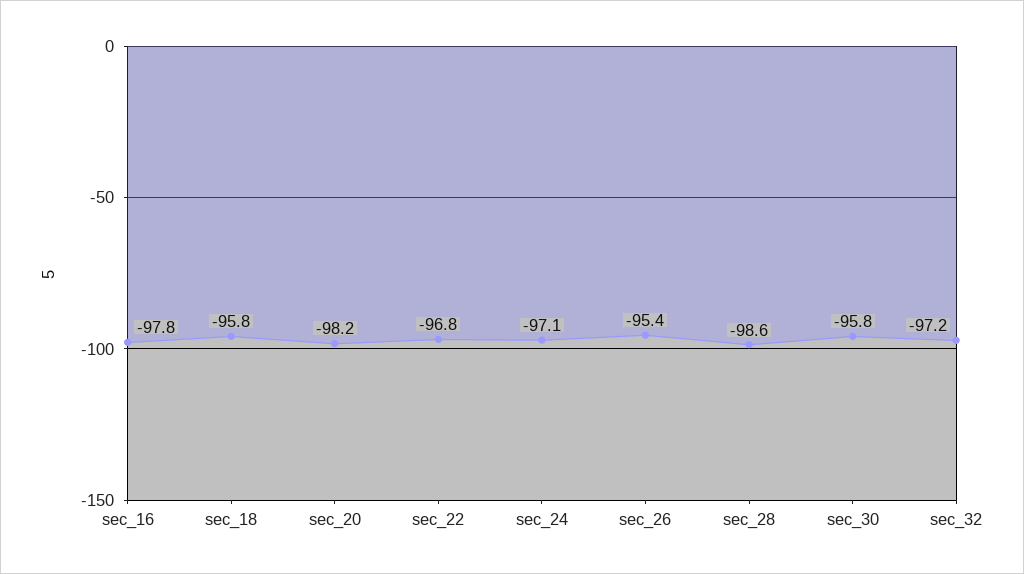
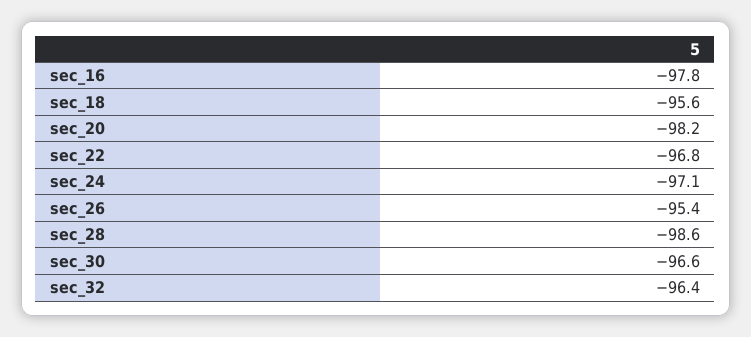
  {
    "sec_16": -97.8,
-   "sec_18": -95.8,
+   "sec_18": -95.6,
    "sec_20": -98.2,
    "sec_22": -96.8,
    "sec_24": -97.1,
    "sec_26": -95.4,
    "sec_28": -98.6,
-   "sec_30": -95.8,
+   "sec_30": -96.6,
-   "sec_32": -97.2
+   "sec_32": -96.4
  }

